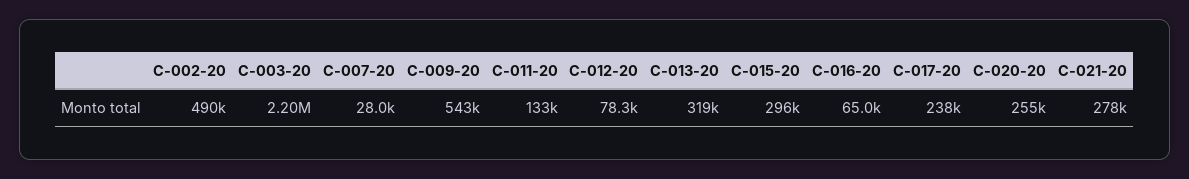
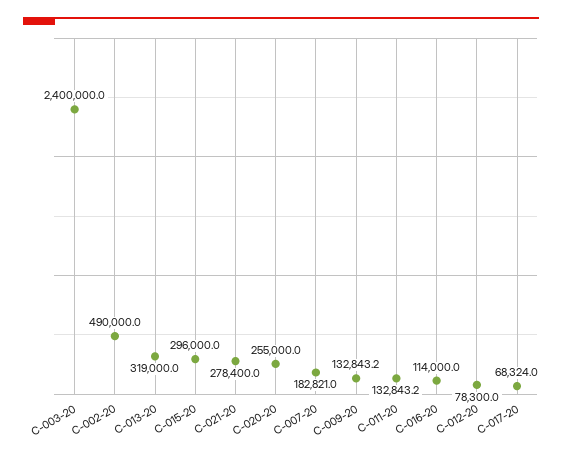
  {
    "C-002-20": 490000,
-   "C-003-20": 2200000,
+   "C-003-20": 2400000,
-   "C-007-20": 28000,
+   "C-007-20": 182821,
-   "C-009-20": 543000,
+   "C-009-20": 132843.2,
    "C-011-20": 132843.2,
    "C-012-20": 78300,
    "C-013-20": 319000,
    "C-015-20": 296000,
-   "C-016-20": 65000,
+   "C-016-20": 114000,
-   "C-017-20": 238000,
+   "C-017-20": 68324,
    "C-020-20": 255000,
    "C-021-20": 278400
  }

